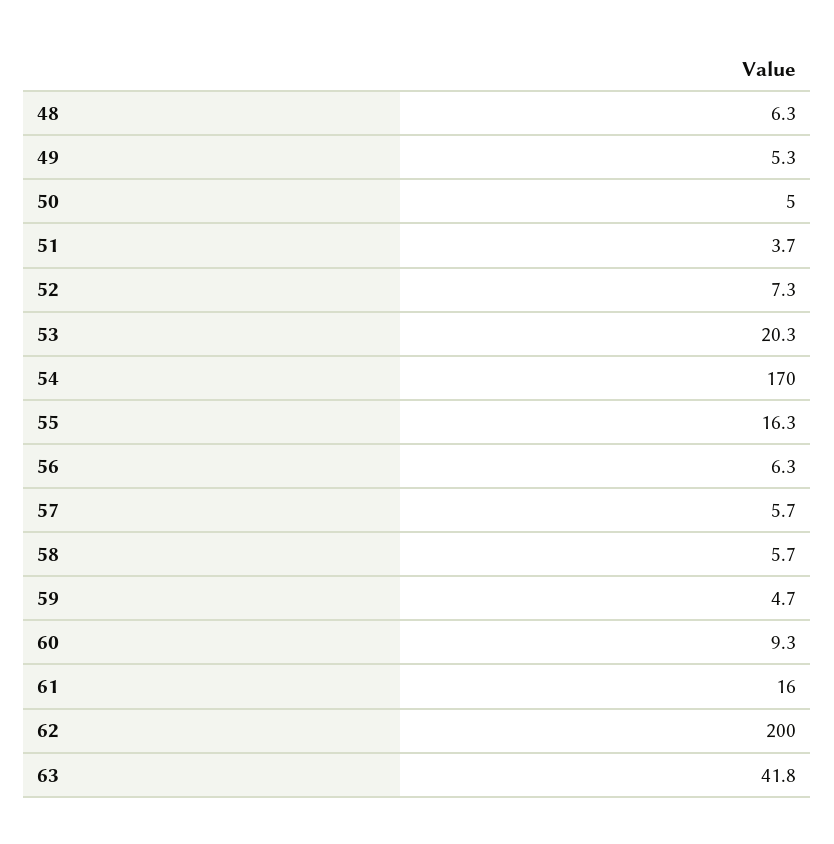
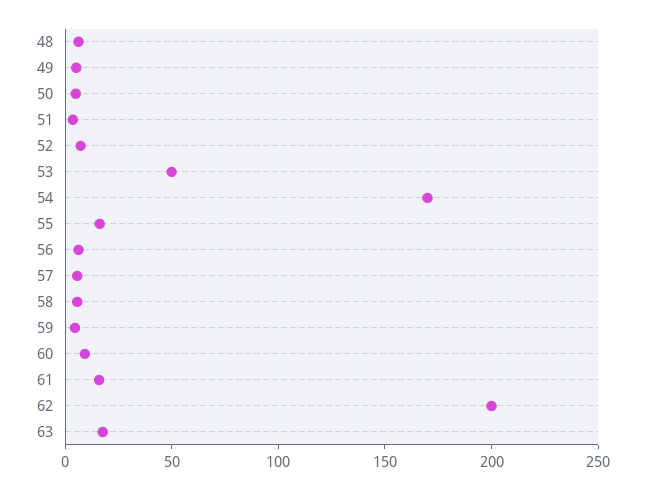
  {
    "48": 6.3,
    "49": 5.3,
    "50": 5,
    "51": 3.7,
    "52": 7.3,
-   "53": 20.3,
+   "53": 50,
    "54": 170,
    "55": 16.3,
    "56": 6.3,
    "57": 5.7,
    "58": 5.7,
    "59": 4.7,
    "60": 9.3,
    "61": 16,
    "62": 200,
-   "63": 41.8
+   "63": 20
  }

